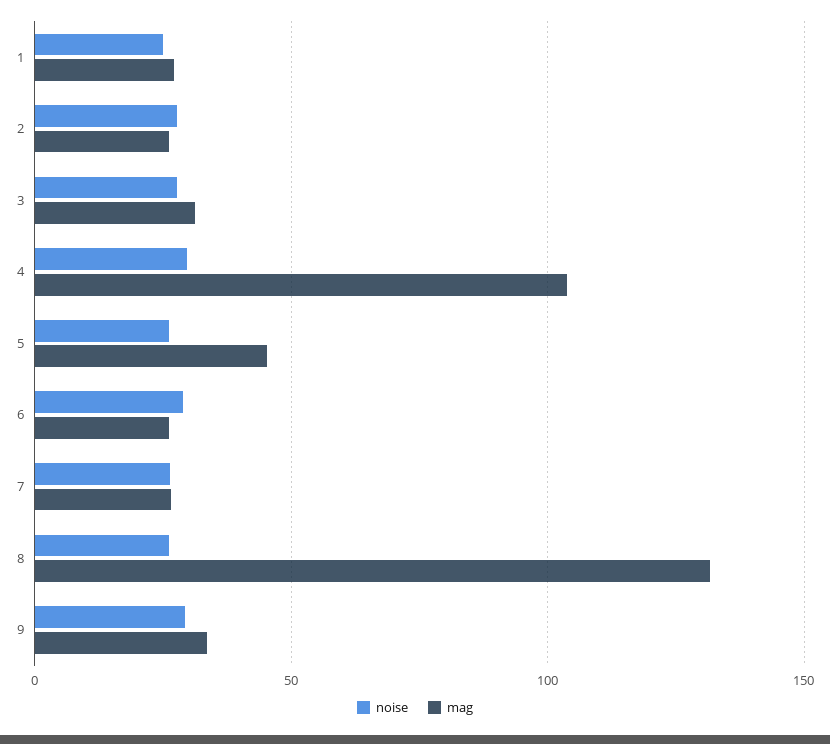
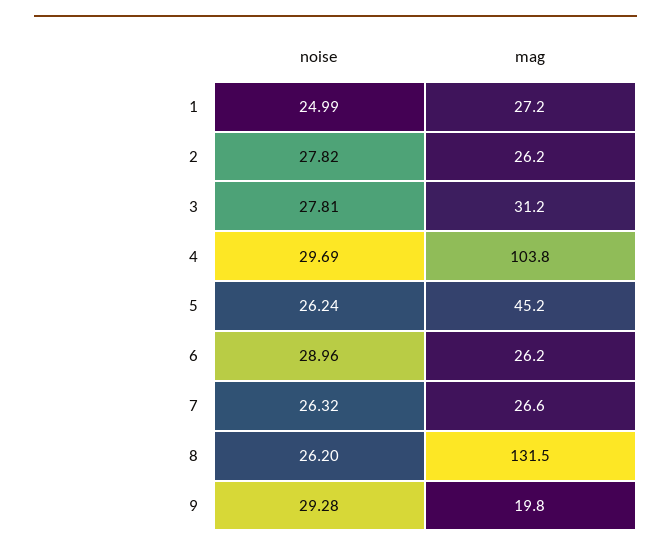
  {
    "noise": {
      "1": 24.99,
      "2": 27.82,
      "3": 27.81,
      "4": 29.69,
      "5": 26.24,
      "6": 28.96,
      "7": 26.32,
      "8": 26.2,
      "9": 29.28
    },
    "mag": {
      "1": 27.2,
      "2": 26.2,
      "3": 31.2,
      "4": 103.8,
      "5": 45.2,
      "6": 26.2,
      "7": 26.6,
      "8": 131.5,
-     "9": 35
+     "9": 19.8
    }
  }

